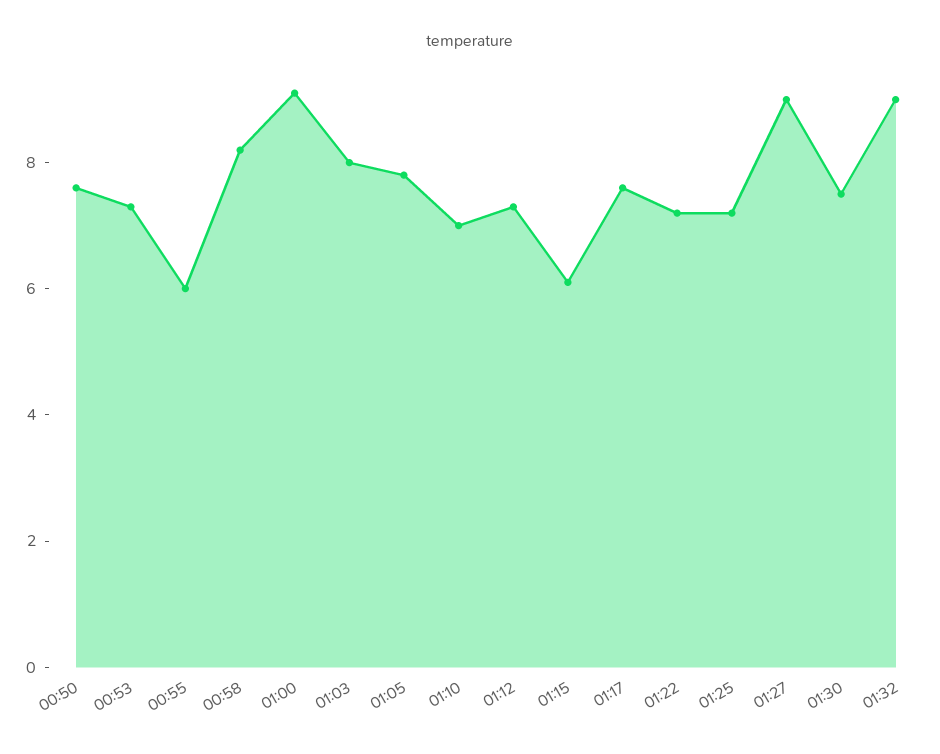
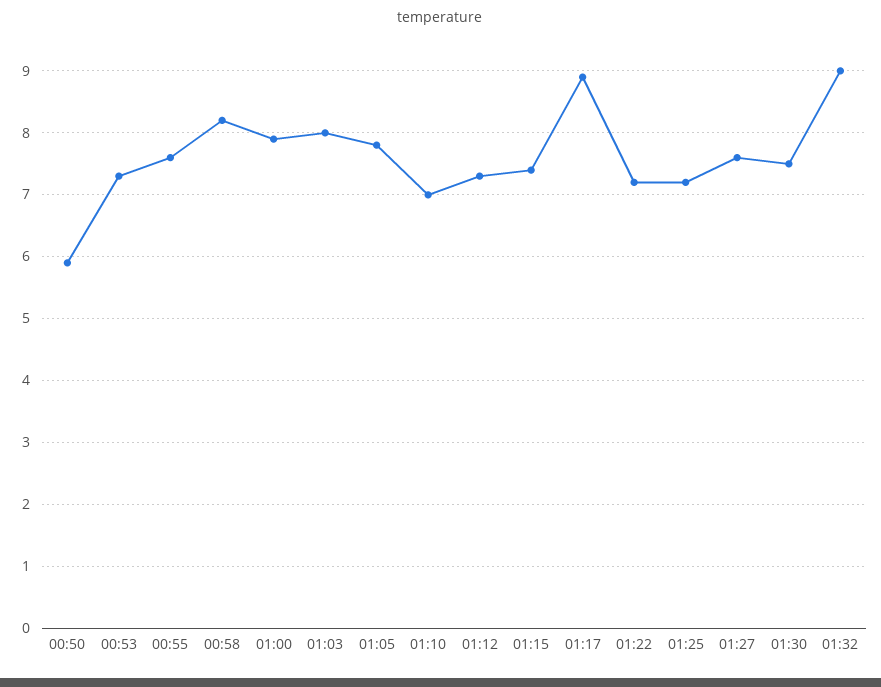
  {
-   "00:50": 7.5,
+   "00:50": 5.9,
    "00:53": 7.3,
-   "00:55": 6,
+   "00:55": 7.6,
    "00:58": 8.2,
-   "01:00": 9,
+   "01:00": 7.9,
    "01:03": 8,
    "01:05": 7.8,
    "01:10": 7,
    "01:12": 7.3,
-   "01:15": 6,
+   "01:15": 7.4,
-   "01:17": 7.5,
+   "01:17": 8.9,
    "01:22": 7.2,
    "01:25": 7.2,
-   "01:27": 9,
+   "01:27": 7.6,
    "01:30": 7.5,
    "01:32": 9
  }

